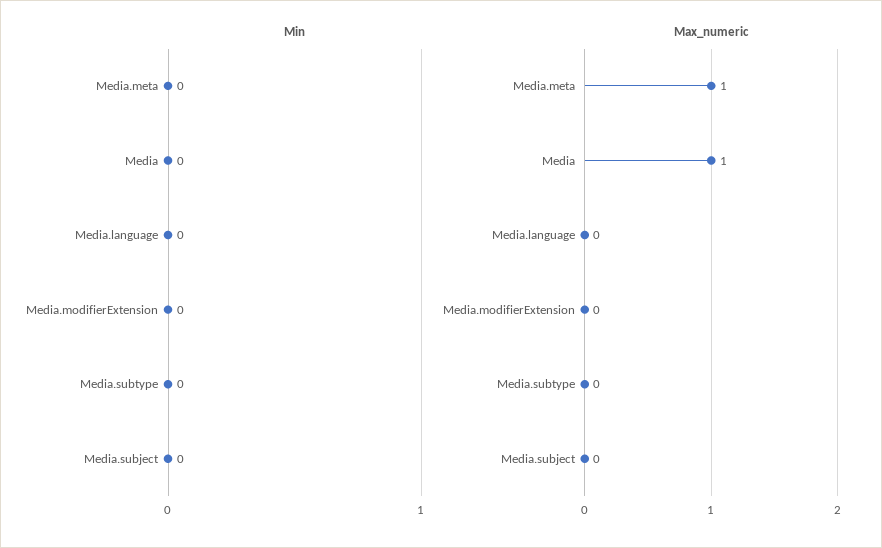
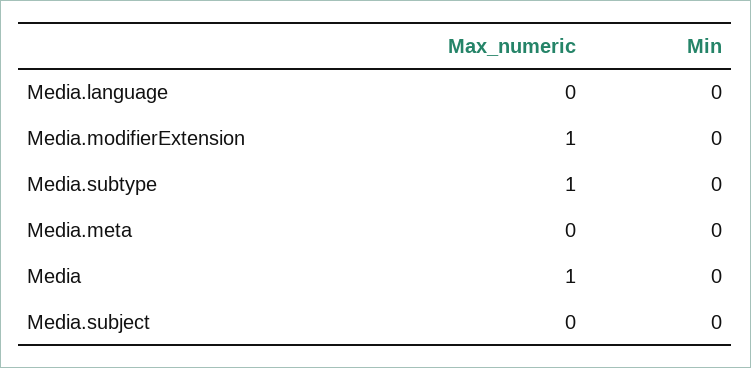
  {
    "Min": {
      "Media.meta": 0,
      "Media": 0,
      "Media.language": 0,
      "Media.modifierExtension": 0,
      "Media.subtype": 0,
      "Media.subject": 0
    },
    "Max_numeric": {
-     "Media.meta": 1,
+     "Media.meta": 0,
      "Media": 1,
      "Media.language": 0,
-     "Media.modifierExtension": 0,
+     "Media.modifierExtension": 1,
-     "Media.subtype": 0,
+     "Media.subtype": 1,
      "Media.subject": 0
    }
  }

